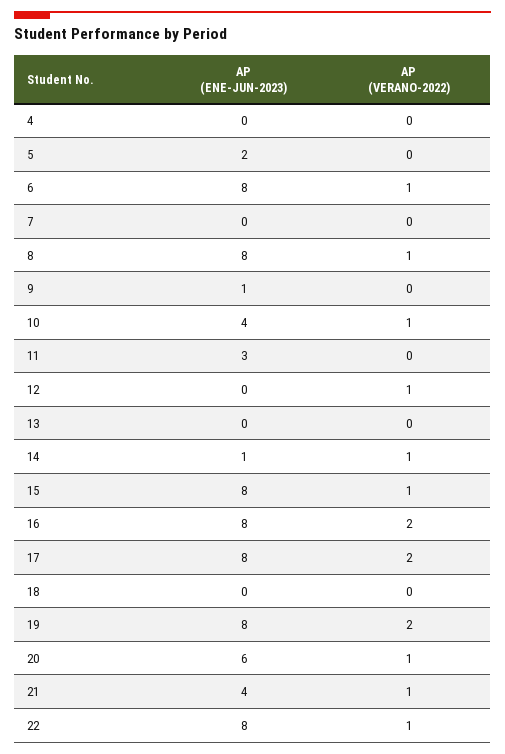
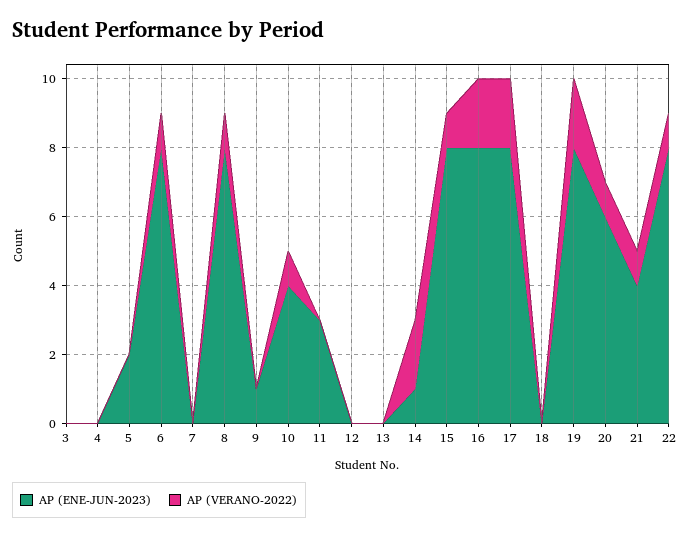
  {
    "AP (ENE-JUN-2023)": {
      "4": 0,
      "5": 2,
      "6": 8,
      "7": 0,
      "8": 8,
      "9": 1,
      "10": 4,
      "11": 3,
      "12": 0,
      "13": 0,
      "14": 1,
      "15": 8,
      "16": 8,
      "17": 8,
      "18": 0,
      "19": 8,
      "20": 6,
      "21": 4,
-     "22": 8
+     "22": 8,
+     "3": 0
    },
    "AP (VERANO-2022)": {
      "4": 0,
      "5": 0,
      "6": 1,
      "7": 0,
      "8": 1,
      "9": 0,
      "10": 1,
      "11": 0,
-     "12": 1,
+     "12": 0,
      "13": 0,
-     "14": 1,
+     "14": 2,
      "15": 1,
      "16": 2,
      "17": 2,
      "18": 0,
      "19": 2,
      "20": 1,
      "21": 1,
-     "22": 1
+     "22": 1,
+     "3": 0
    }
  }

